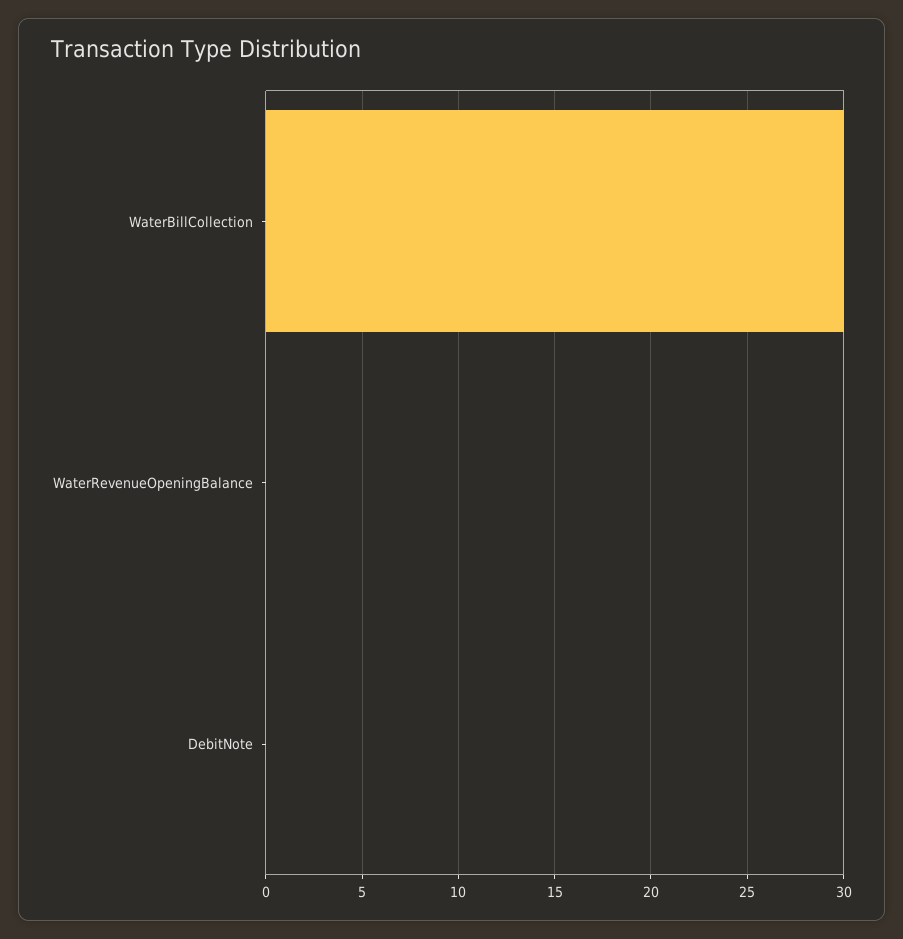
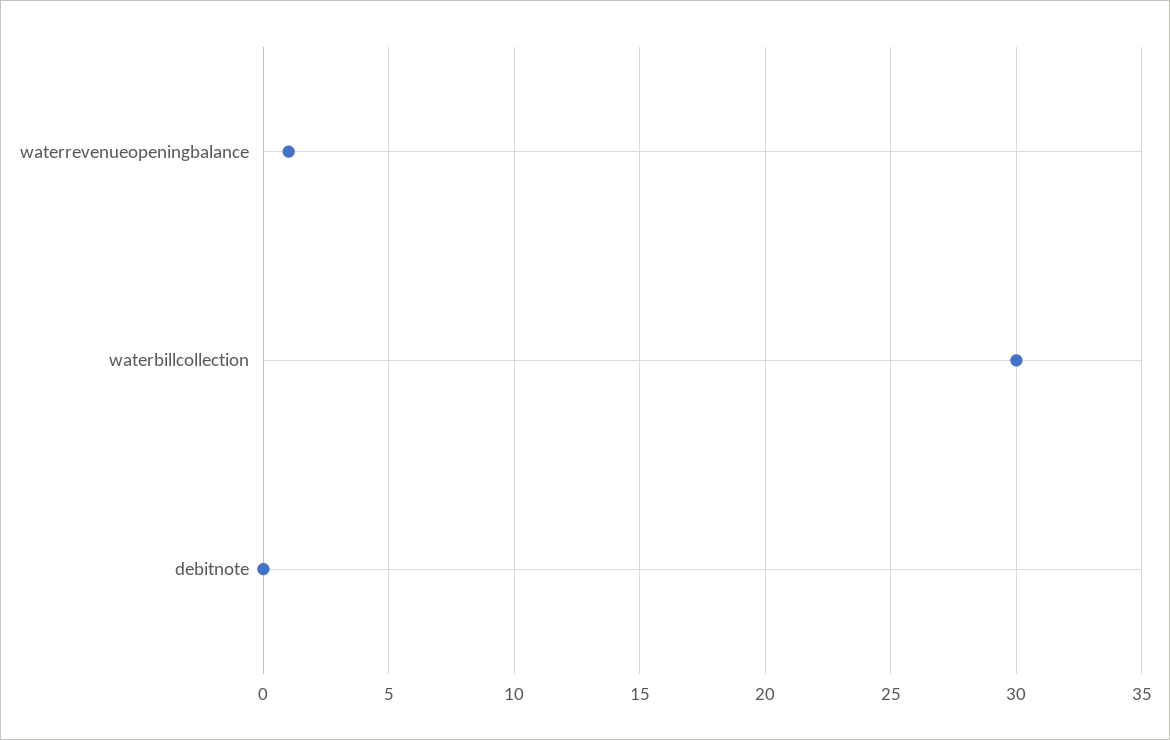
  {
    "WaterBillCollection": 30,
-   "WaterRevenueOpeningBalance": 0,
+   "WaterRevenueOpeningBalance": 1,
    "DebitNote": 0
  }

